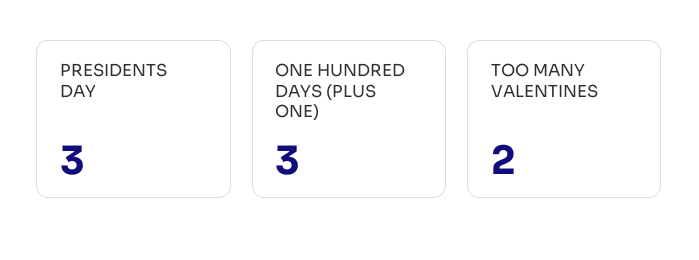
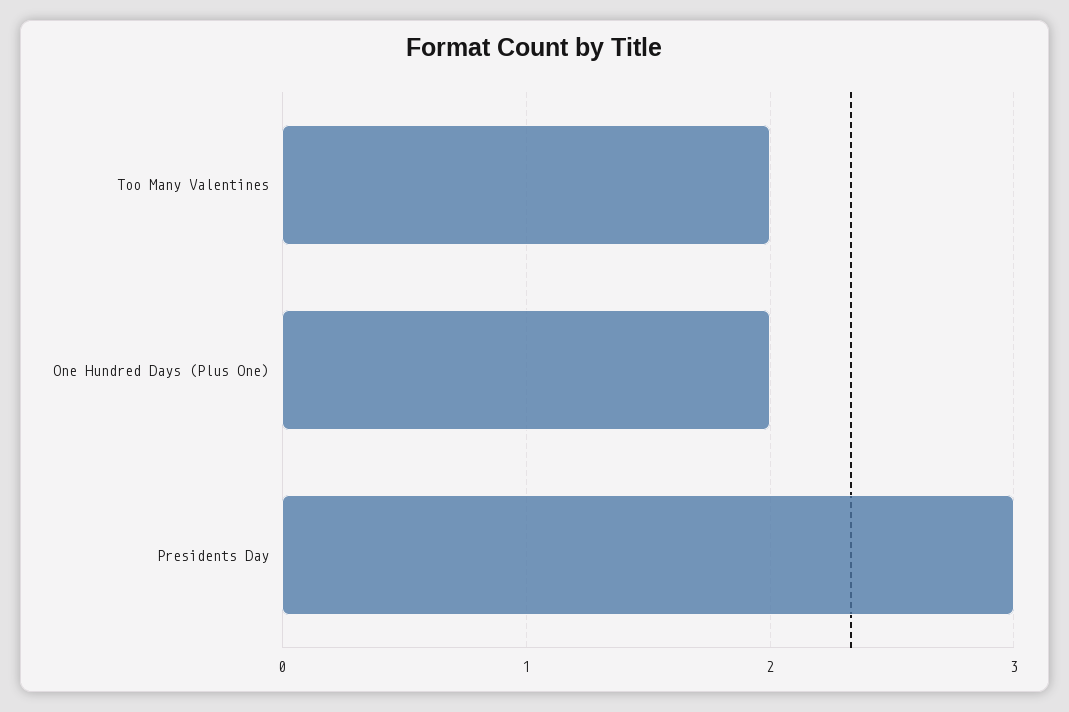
  {
    "PRESIDENTS DAY": 3,
-   "ONE HUNDRED DAYS (PLUS ONE)": 3,
+   "ONE HUNDRED DAYS (PLUS ONE)": 2,
    "TOO MANY VALENTINES": 2
  }

